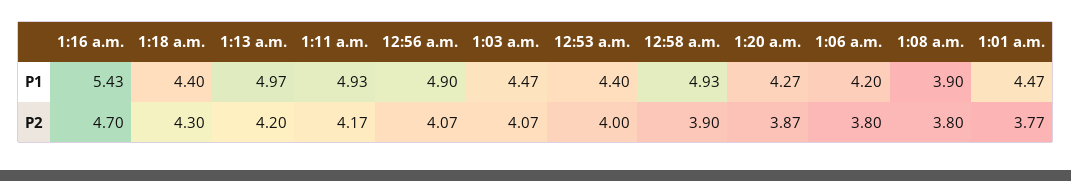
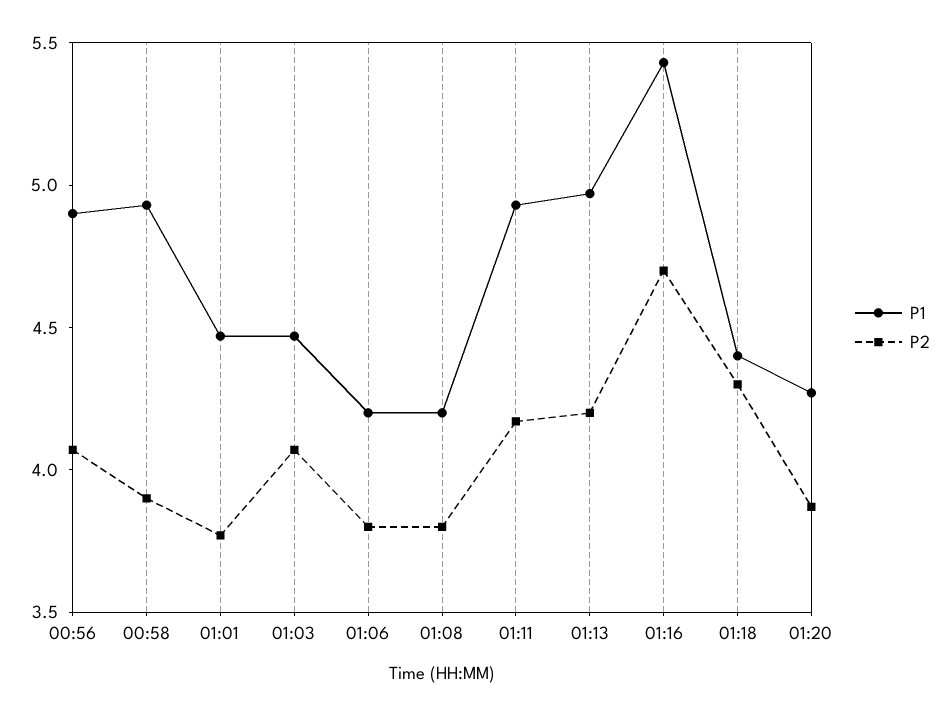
  {
    "P1": {
      "1:16 a.m.": 5.43,
      "1:18 a.m.": 4.4,
      "1:13 a.m.": 4.97,
      "1:11 a.m.": 4.93,
      "12:56 a.m.": 4.9,
      "1:03 a.m.": 4.47,
-     "12:53 a.m.": 4.4,
      "12:58 a.m.": 4.93,
      "1:20 a.m.": 4.27,
      "1:06 a.m.": 4.2,
-     "1:08 a.m.": 3.9,
+     "1:08 a.m.": 4.2,
      "1:01 a.m.": 4.47
    },
    "P2": {
      "1:16 a.m.": 4.7,
      "1:18 a.m.": 4.3,
      "1:13 a.m.": 4.2,
      "1:11 a.m.": 4.17,
      "12:56 a.m.": 4.07,
      "1:03 a.m.": 4.07,
-     "12:53 a.m.": 4,
      "12:58 a.m.": 3.9,
      "1:20 a.m.": 3.87,
      "1:06 a.m.": 3.8,
      "1:08 a.m.": 3.8,
      "1:01 a.m.": 3.77
    }
  }

